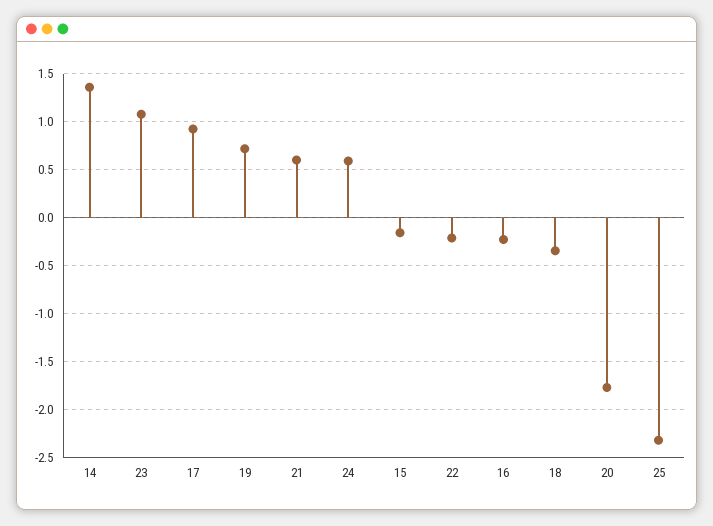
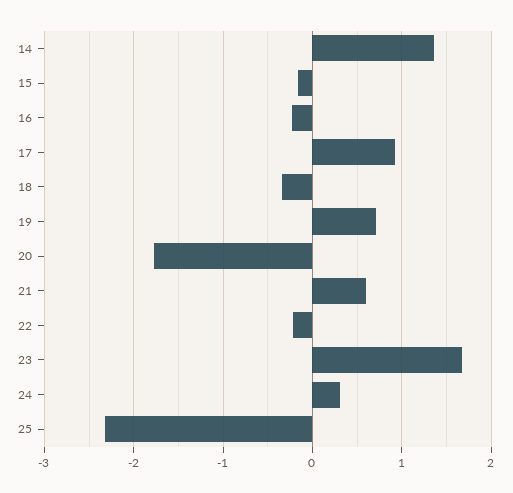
  {
    "14": 1.4,
-   "23": 1.1,
+   "23": 1.7,
    "17": 0.9,
    "19": 0.7,
    "21": 0.6,
-   "24": 0.6,
+   "24": 0.3,
    "15": -0.2,
    "22": -0.2,
    "16": -0.2,
    "18": -0.3,
    "20": -1.8,
    "25": -2.3
  }

